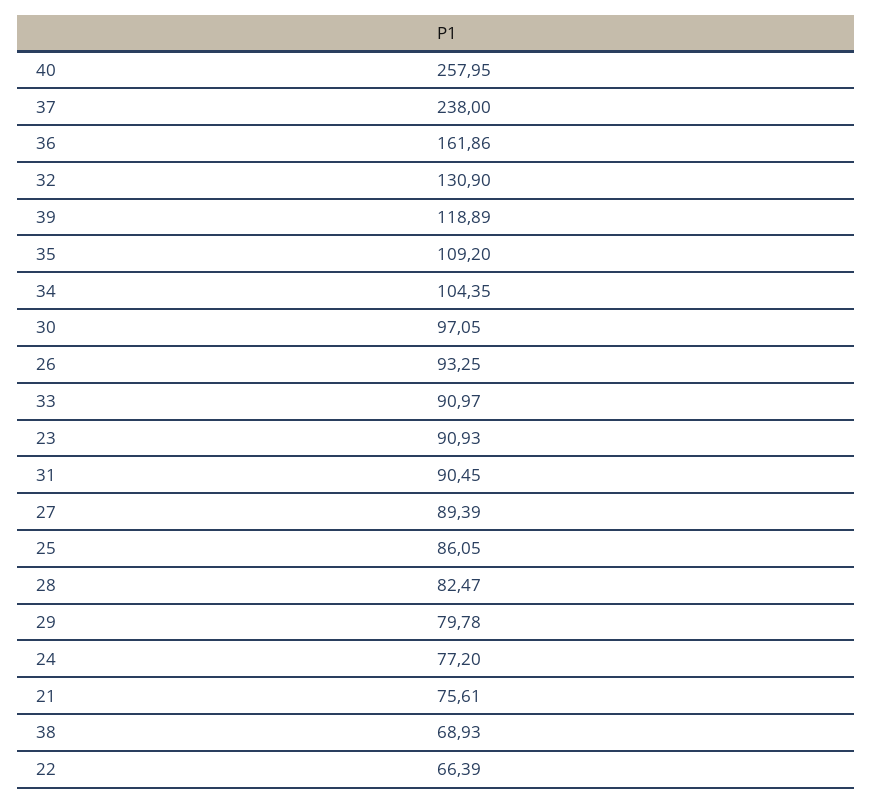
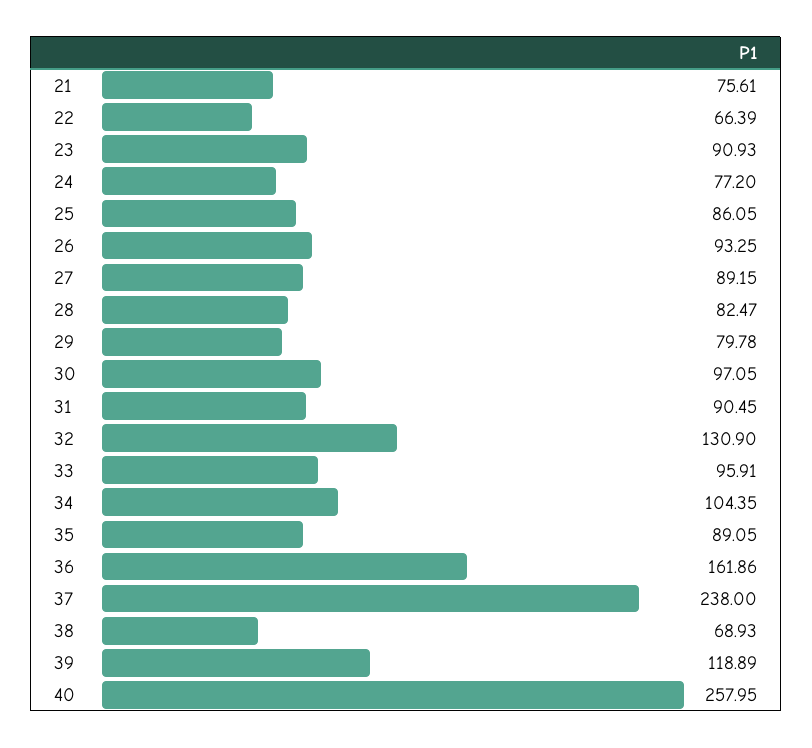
  {
    "40": 257.95,
    "37": 238,
    "36": 161.86,
    "32": 130.9,
    "39": 118.89,
-   "35": 109.2,
+   "35": 89.05,
    "34": 104.35,
    "30": 97.05,
    "26": 93.25,
-   "33": 90.97,
+   "33": 95.91,
    "23": 90.93,
    "31": 90.45,
-   "27": 89.39,
+   "27": 89.15,
    "25": 86.05,
    "28": 82.47,
    "29": 79.78,
    "24": 77.2,
    "21": 75.61,
    "38": 68.93,
    "22": 66.39
  }

